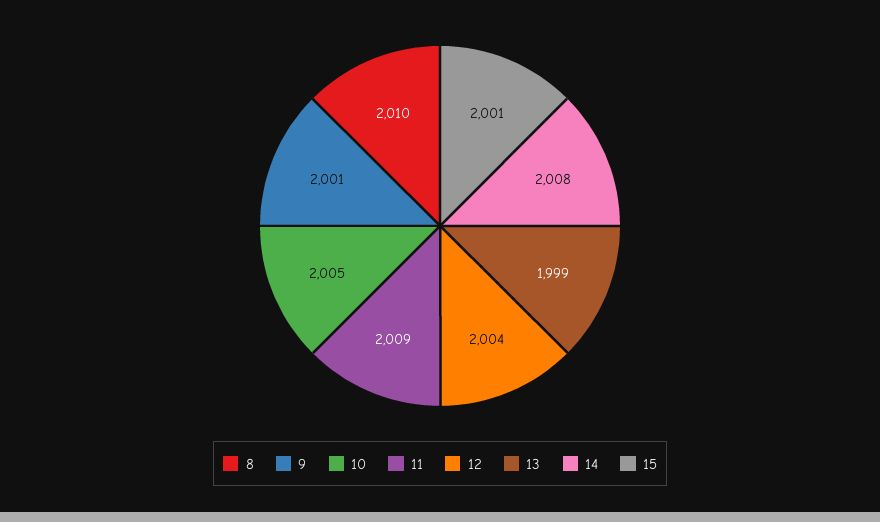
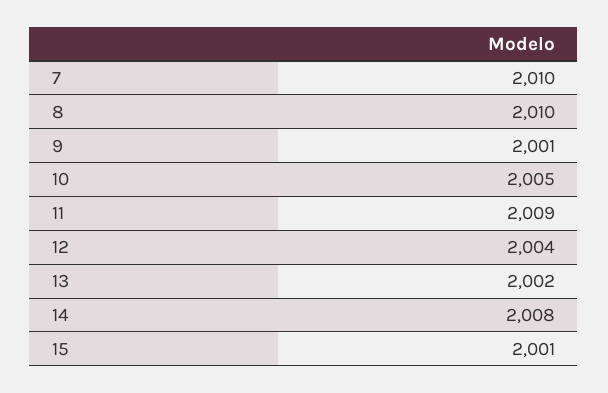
  {
    "8": 2010,
    "9": 2001,
    "10": 2005,
    "11": 2009,
    "12": 2004,
-   "13": 1999,
+   "13": 2002,
    "14": 2008,
-   "15": 2001
+   "15": 2001,
+   "7": 2010
  }

